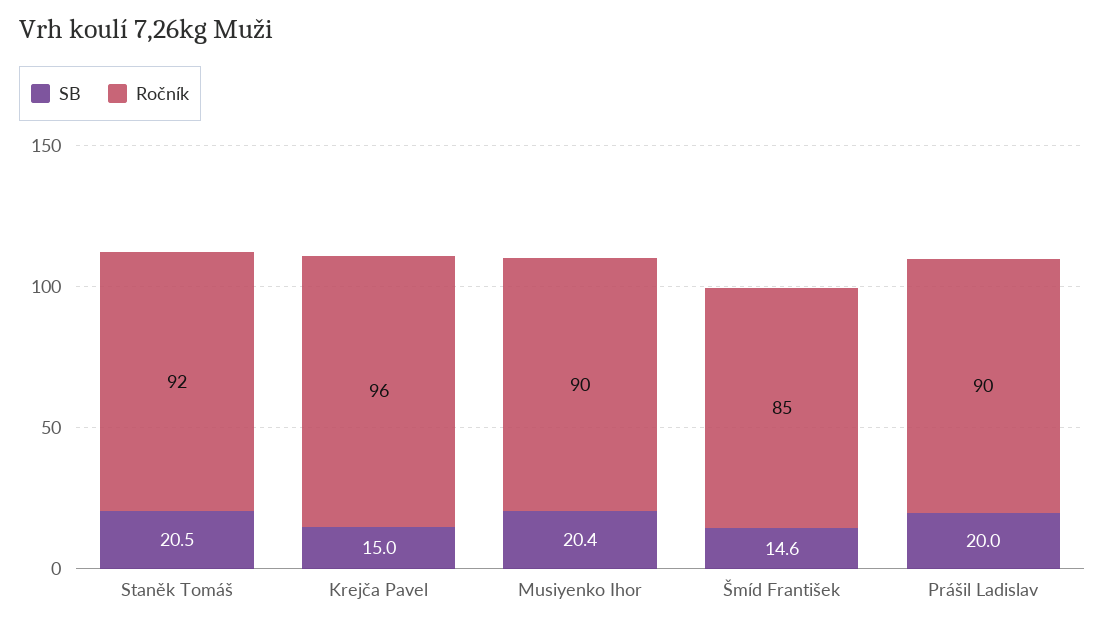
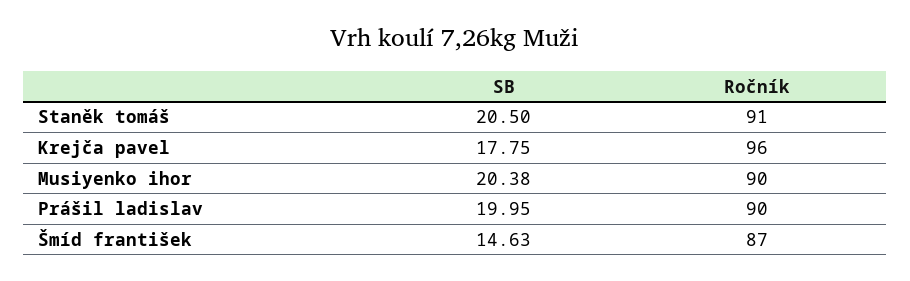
  {
    "SB": {
      "Staněk Tomáš": 20.5,
-     "Krejča Pavel": 15,
+     "Krejča Pavel": 17.75,
      "Musiyenko Ihor": 20.38,
      "Šmíd František": 14.63,
      "Prášil Ladislav": 19.95
    },
    "Ročník": {
-     "Staněk Tomáš": 92,
+     "Staněk Tomáš": 91,
      "Krejča Pavel": 96,
      "Musiyenko Ihor": 90,
-     "Šmíd František": 85,
+     "Šmíd František": 87,
      "Prášil Ladislav": 90
    }
  }

